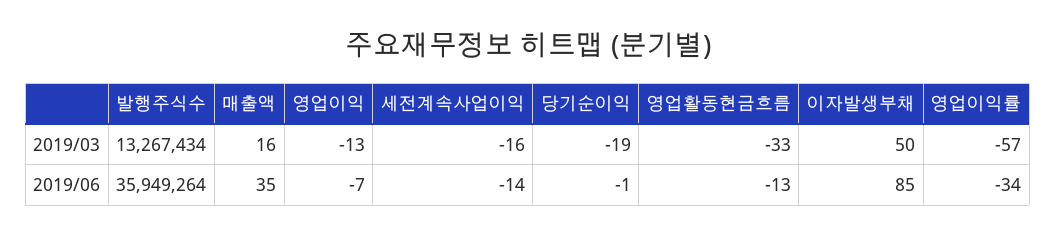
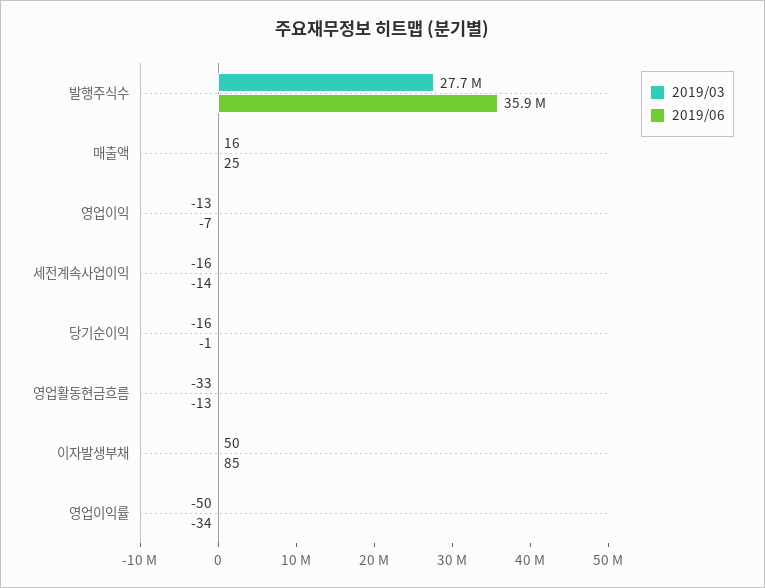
  {
    "2019/03": {
-     "발행주식수": 13267434,
+     "발행주식수": 27700000,
      "매출액": 16,
      "영업이익": -13,
      "세전계속사업이익": -16,
-     "당기순이익": -19,
+     "당기순이익": -16,
      "영업활동현금흐름": -33,
      "이자발생부채": 50,
-     "영업이익률": -57
+     "영업이익률": -50
    },
    "2019/06": {
      "발행주식수": 35949264,
-     "매출액": 35,
+     "매출액": 25,
      "영업이익": -7,
      "세전계속사업이익": -14,
      "당기순이익": -1,
      "영업활동현금흐름": -13,
      "이자발생부채": 85,
      "영업이익률": -34
    }
  }

